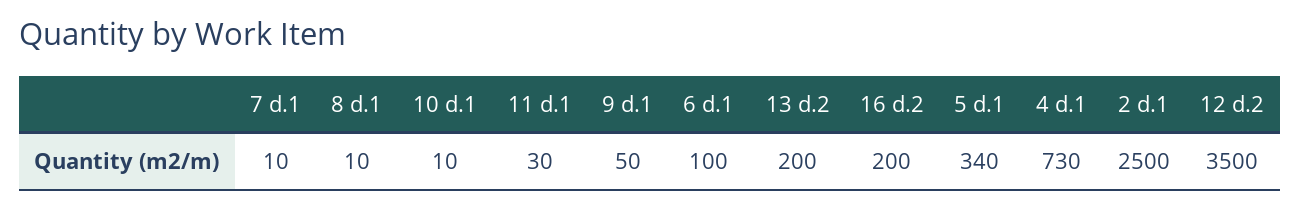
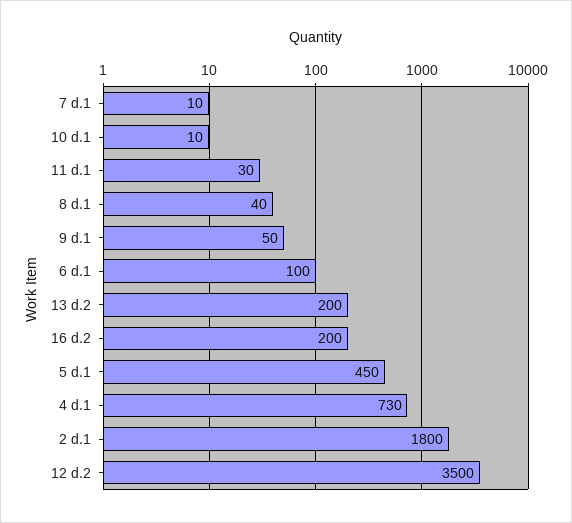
  {
    "7 d.1": 10,
-   "8 d.1": 10,
+   "8 d.1": 40,
    "10 d.1": 10,
    "11 d.1": 30,
    "9 d.1": 50,
    "6 d.1": 100,
    "13 d.2": 200,
    "16 d.2": 200,
-   "5 d.1": 340,
+   "5 d.1": 450,
    "4 d.1": 730,
-   "2 d.1": 2500,
+   "2 d.1": 1800,
    "12 d.2": 3500
  }

